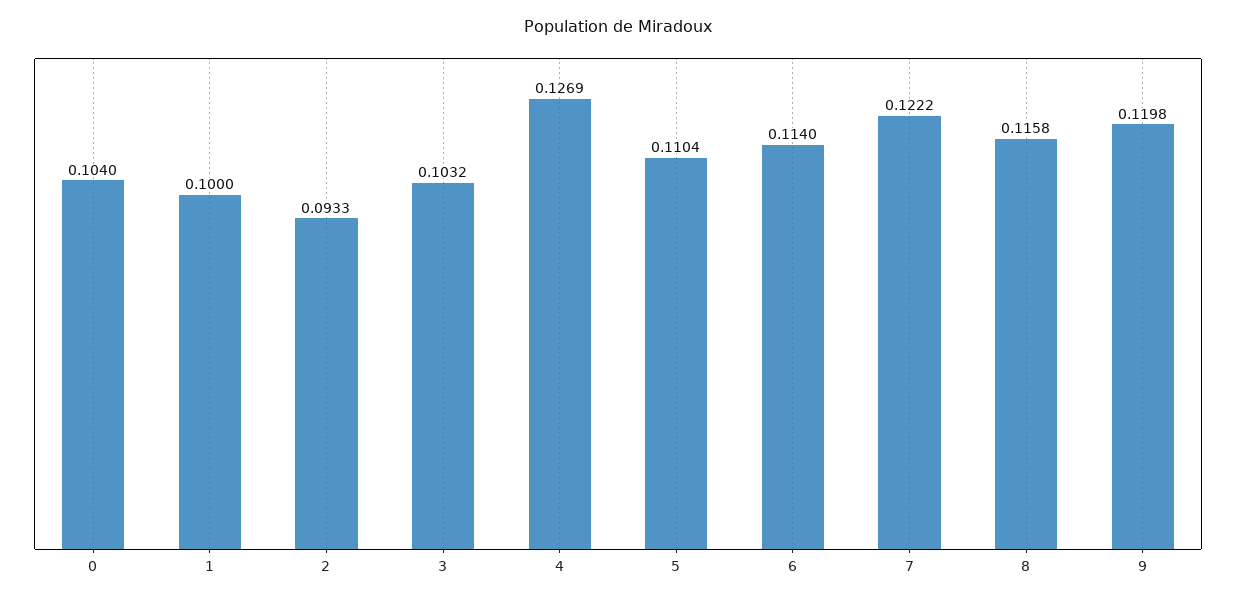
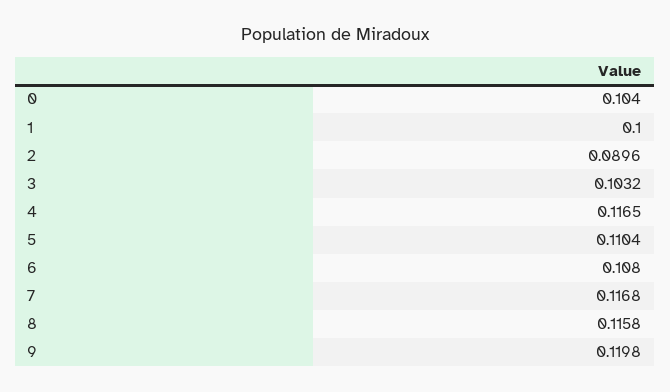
  {
    "0": 0.104,
    "1": 0.1,
-   "2": 0.0933,
+   "2": 0.0896,
    "3": 0.1032,
-   "4": 0.1269,
+   "4": 0.1165,
    "5": 0.1104,
-   "6": 0.114,
+   "6": 0.108,
-   "7": 0.1222,
+   "7": 0.1168,
    "8": 0.1158,
    "9": 0.1198
  }

